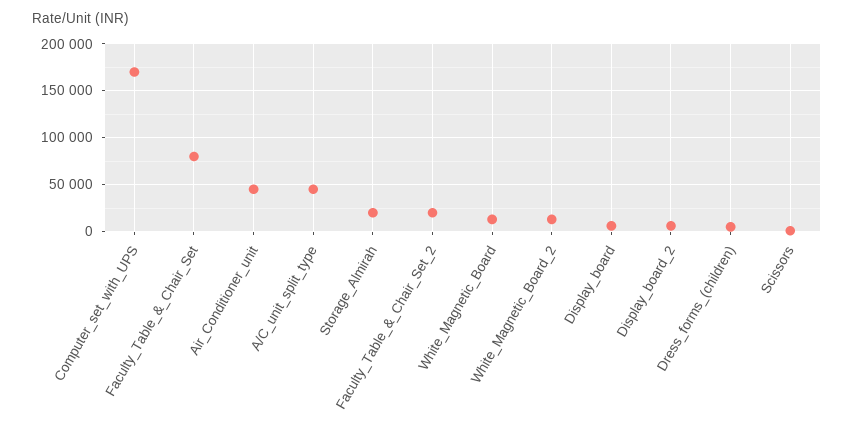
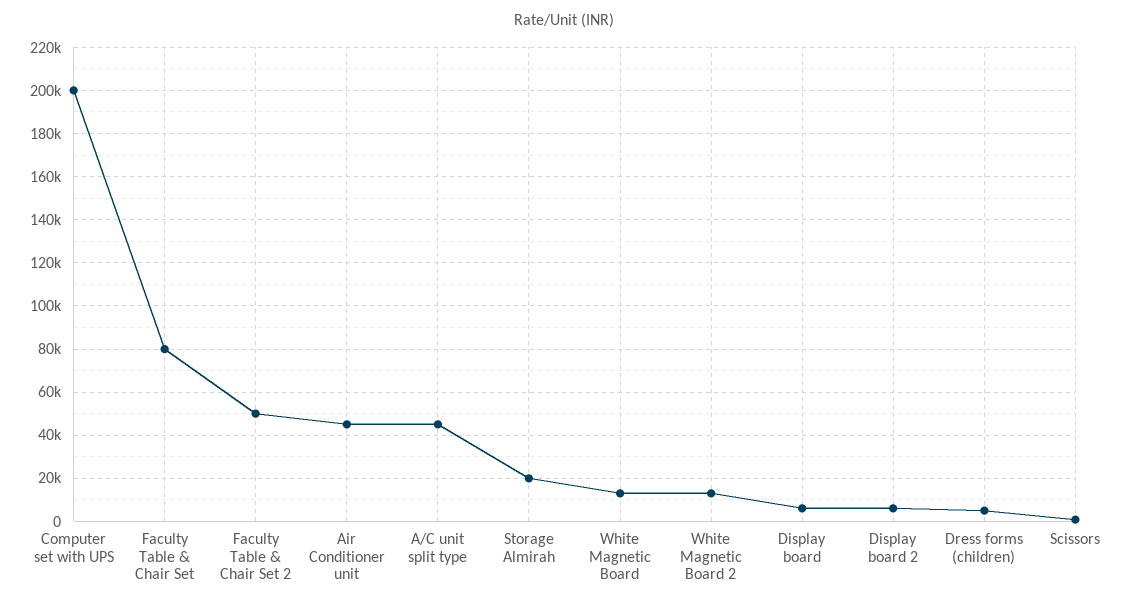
  {
-   "Computer_set_with_UPS": 170000,
+   "Computer_set_with_UPS": 200000,
    "Faculty_Table_&_Chair_Set": 80000,
    "Air_Conditioner_unit": 45000,
    "A/C_unit_split_type": 45000,
    "Storage_Almirah": 20000,
-   "Faculty_Table_&_Chair_Set_2": 20000,
+   "Faculty_Table_&_Chair_Set_2": 50000,
    "White_Magnetic_Board": 15000,
    "White_Magnetic_Board_2": 15000,
    "Display_board": 5000,
    "Display_board_2": 5000,
    "Dress_forms_(children)": 5000,
    "Scissors": 0
  }

